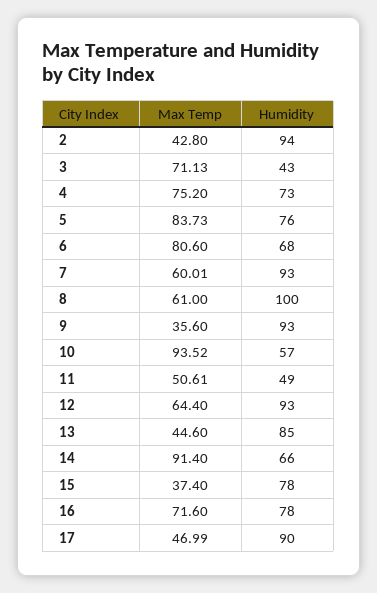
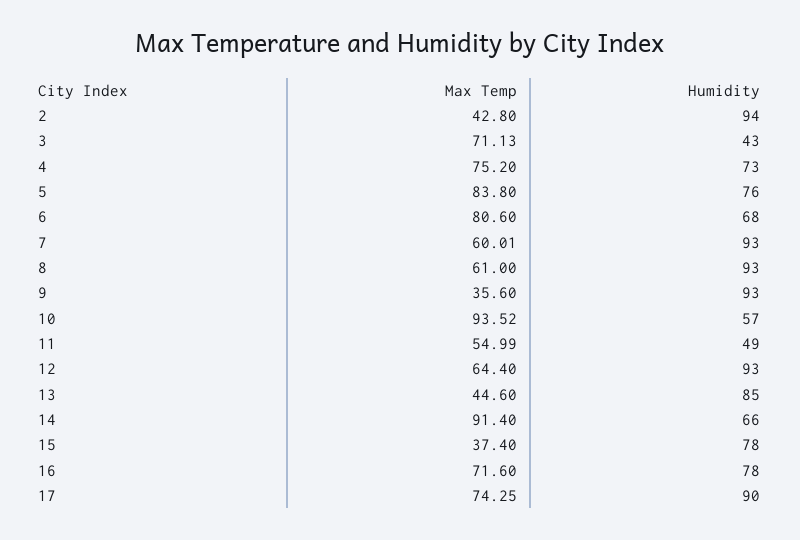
  {
    "Max Temp": {
      "2": 42.8,
      "3": 71.13,
      "4": 75.2,
-     "5": 83.73,
+     "5": 83.8,
      "6": 80.6,
      "7": 60.01,
      "8": 61,
      "9": 35.6,
      "10": 93.52,
-     "11": 50.61,
+     "11": 54.99,
      "12": 64.4,
      "13": 44.6,
      "14": 91.4,
      "15": 37.4,
      "16": 71.6,
-     "17": 46.99
+     "17": 74.25
    },
    "Humidity": {
      "2": 94,
      "3": 43,
      "4": 73,
      "5": 76,
      "6": 68,
      "7": 93,
-     "8": 100,
+     "8": 93,
      "9": 93,
      "10": 57,
      "11": 49,
      "12": 93,
      "13": 85,
      "14": 66,
      "15": 78,
      "16": 78,
      "17": 90
    }
  }

